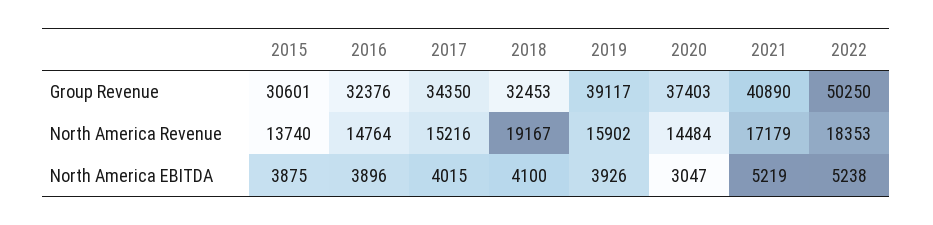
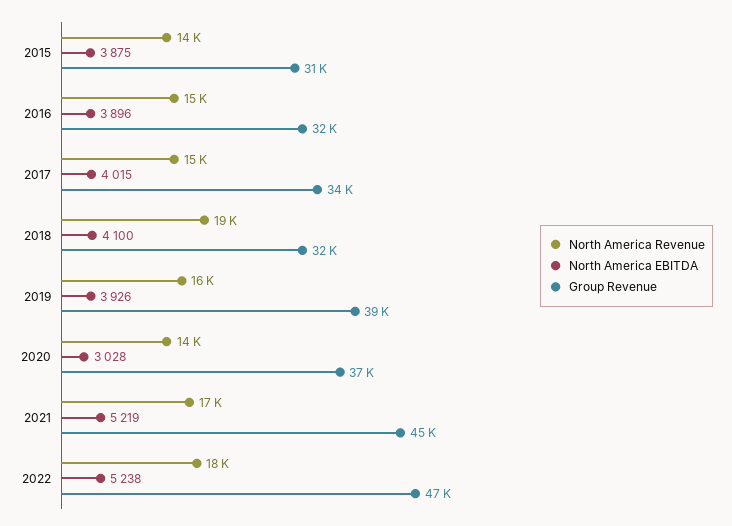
  {
    "Group Revenue": {
      "2015": 30601,
      "2016": 32376,
      "2017": 34350,
      "2018": 32453,
      "2019": 39117,
      "2020": 37403,
-     "2021": 40890,
+     "2021": 45000,
-     "2022": 50250
+     "2022": 47000
    },
    "North America Revenue": {
      "2015": 13740,
      "2016": 14764,
      "2017": 15216,
      "2018": 19167,
      "2019": 15902,
      "2020": 14484,
      "2021": 17179,
      "2022": 18353
    },
    "North America EBITDA": {
      "2015": 3875,
      "2016": 3896,
      "2017": 4015,
      "2018": 4100,
      "2019": 3926,
-     "2020": 3047,
+     "2020": 3028,
      "2021": 5219,
      "2022": 5238
    }
  }

